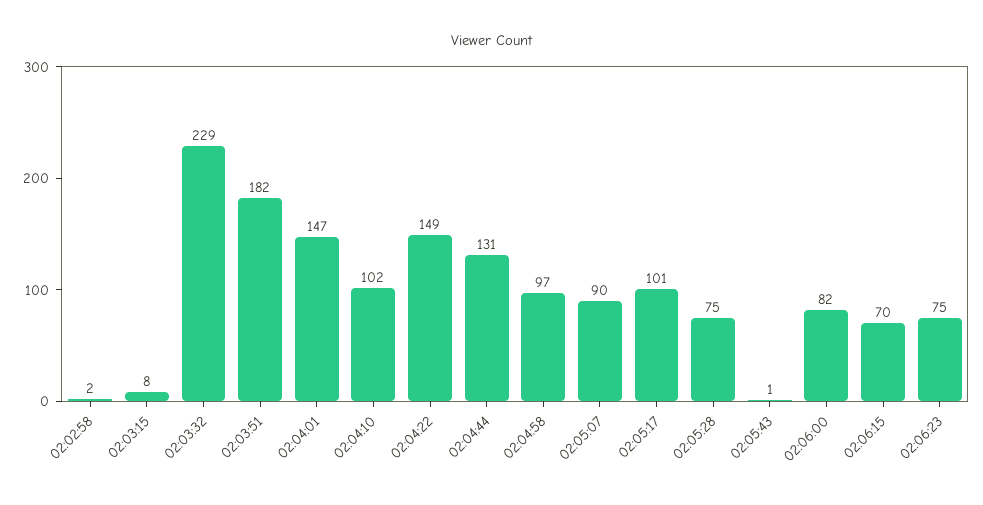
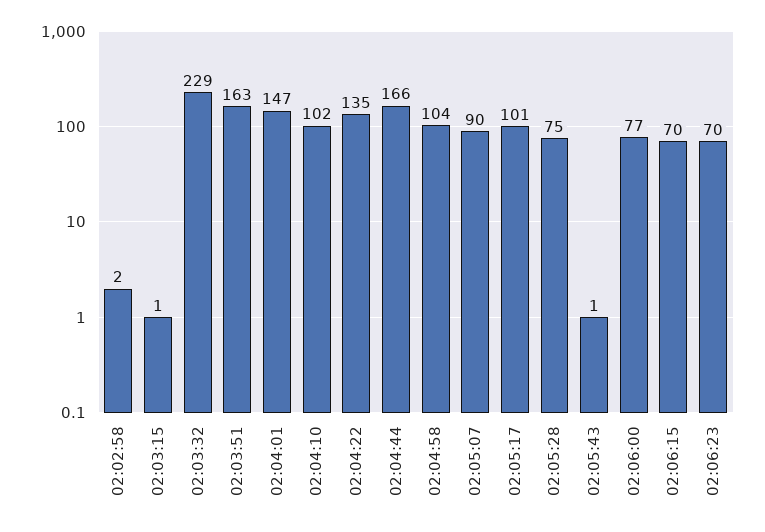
  {
    "02:02:58": 2,
-   "02:03:15": 8,
+   "02:03:15": 1,
    "02:03:32": 229,
-   "02:03:51": 182,
+   "02:03:51": 163,
    "02:04:01": 147,
    "02:04:10": 102,
-   "02:04:22": 149,
+   "02:04:22": 135,
-   "02:04:44": 131,
+   "02:04:44": 166,
-   "02:04:58": 97,
+   "02:04:58": 104,
    "02:05:07": 90,
    "02:05:17": 101,
    "02:05:28": 75,
    "02:05:43": 1,
-   "02:06:00": 82,
+   "02:06:00": 77,
    "02:06:15": 70,
-   "02:06:23": 75
+   "02:06:23": 70
  }

